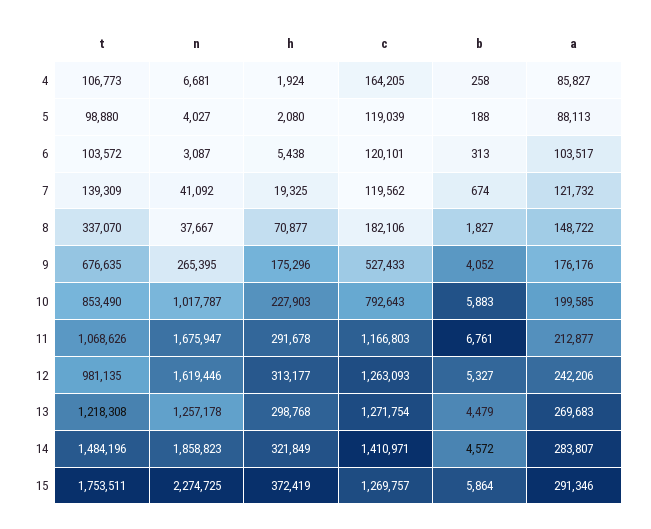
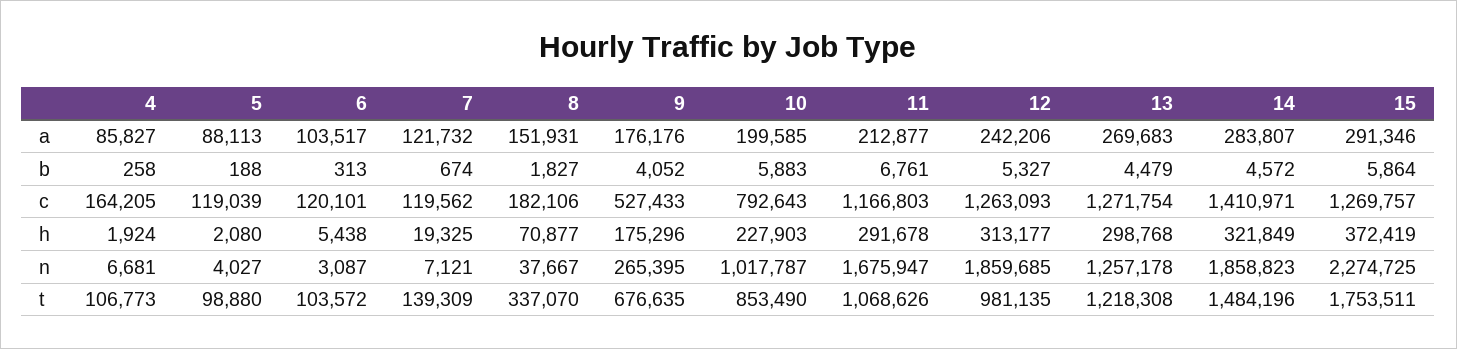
  {
    "t": {
      "4": 106773,
      "5": 98880,
      "6": 103572,
      "7": 139309,
      "8": 337070,
      "9": 676635,
      "10": 853490,
      "11": 1068626,
      "12": 981135,
      "13": 1218308,
      "14": 1484196,
      "15": 1753511
    },
    "n": {
      "4": 6681,
      "5": 4027,
      "6": 3087,
-     "7": 41092,
+     "7": 7121,
      "8": 37667,
      "9": 265395,
      "10": 1017787,
      "11": 1675947,
-     "12": 1619446,
+     "12": 1859685,
      "13": 1257178,
      "14": 1858823,
      "15": 2274725
    },
    "h": {
      "4": 1924,
      "5": 2080,
      "6": 5438,
      "7": 19325,
      "8": 70877,
      "9": 175296,
      "10": 227903,
      "11": 291678,
      "12": 313177,
      "13": 298768,
      "14": 321849,
      "15": 372419
    },
    "c": {
      "4": 164205,
      "5": 119039,
      "6": 120101,
      "7": 119562,
      "8": 182106,
      "9": 527433,
      "10": 792643,
      "11": 1166803,
      "12": 1263093,
      "13": 1271754,
      "14": 1410971,
      "15": 1269757
    },
    "b": {
      "4": 258,
      "5": 188,
      "6": 313,
      "7": 674,
      "8": 1827,
      "9": 4052,
      "10": 5883,
      "11": 6761,
      "12": 5327,
      "13": 4479,
      "14": 4572,
      "15": 5864
    },
    "a": {
      "4": 85827,
      "5": 88113,
      "6": 103517,
      "7": 121732,
-     "8": 148722,
+     "8": 151931,
      "9": 176176,
      "10": 199585,
      "11": 212877,
      "12": 242206,
      "13": 269683,
      "14": 283807,
      "15": 291346
    }
  }

